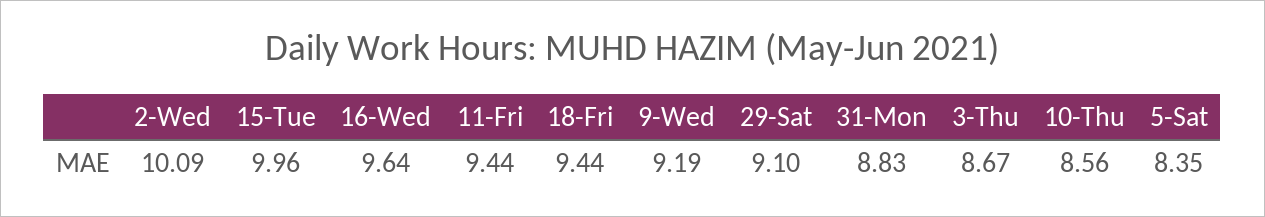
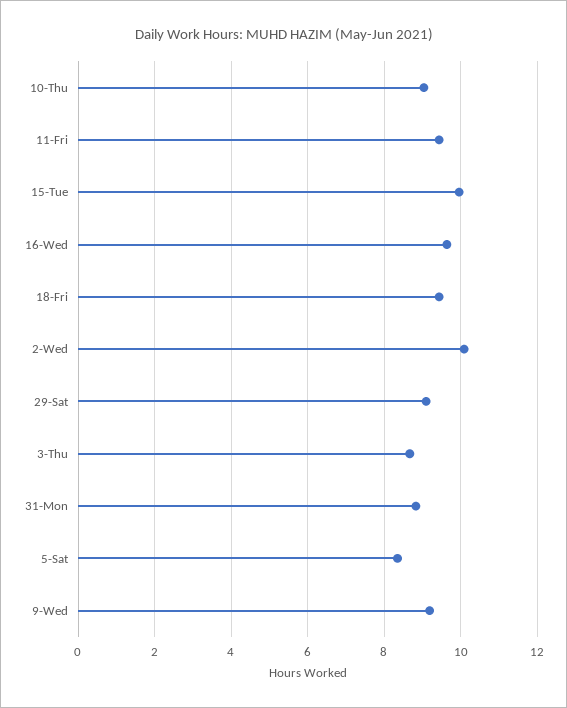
  {
    "2-Wed": 10.09,
    "15-Tue": 9.96,
    "16-Wed": 9.64,
    "11-Fri": 9.44,
    "18-Fri": 9.44,
    "9-Wed": 9.19,
    "29-Sat": 9.1,
    "31-Mon": 8.83,
    "3-Thu": 8.67,
-   "10-Thu": 8.56,
+   "10-Thu": 9,
    "5-Sat": 8.35
  }

